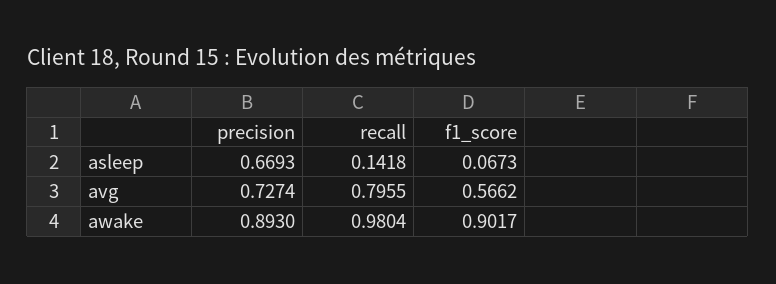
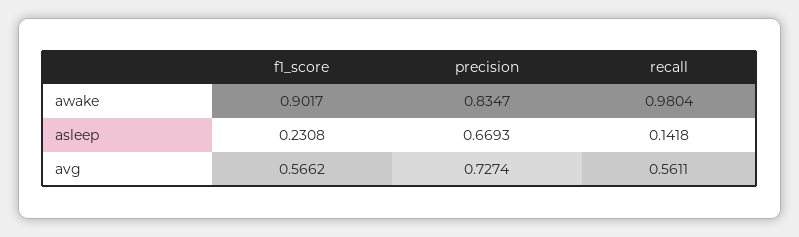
  {
    "precision": {
      "asleep": 0.6693,
      "avg": 0.7274,
-     "awake": 0.893
+     "awake": 0.8347
    },
    "recall": {
      "asleep": 0.1418,
-     "avg": 0.7955,
+     "avg": 0.5611,
      "awake": 0.9804
    },
    "f1_score": {
-     "asleep": 0.0673,
+     "asleep": 0.2308,
      "avg": 0.5662,
      "awake": 0.9017
    }
  }

